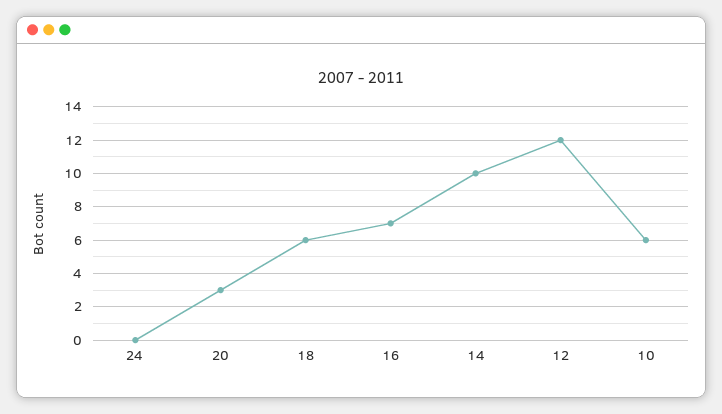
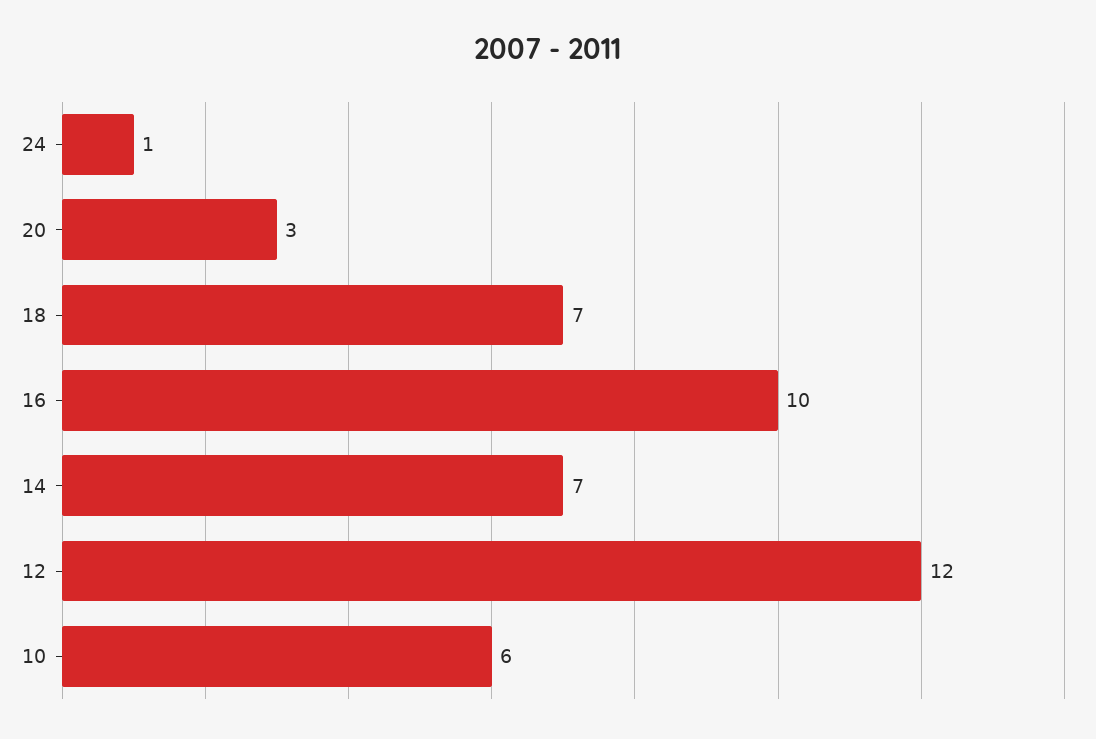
  {
-   "24": 0,
+   "24": 1,
    "20": 3,
-   "18": 6,
+   "18": 7,
-   "16": 7,
+   "16": 10,
-   "14": 10,
+   "14": 7,
    "12": 12,
    "10": 6
  }

